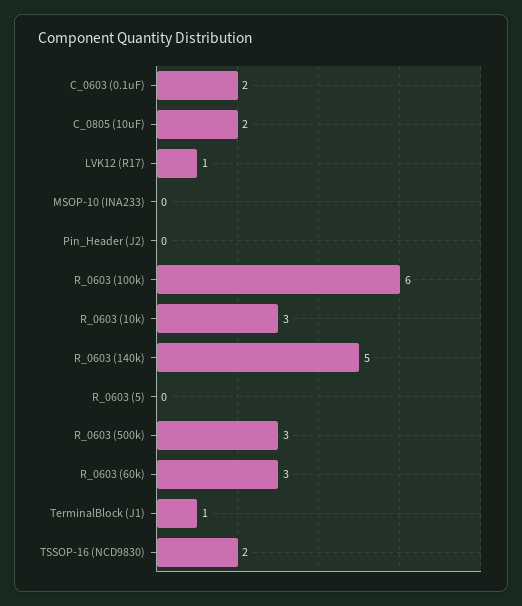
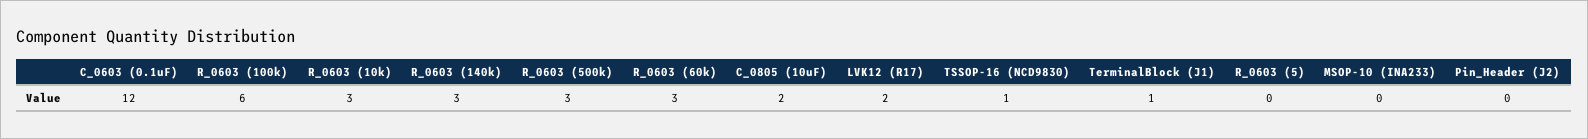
  {
-   "C_0603 (0.1uF)": 2,
+   "C_0603 (0.1uF)": 12,
    "C_0805 (10uF)": 2,
-   "LVK12 (R17)": 1,
+   "LVK12 (R17)": 2,
    "MSOP-10 (INA233)": 0,
    "Pin_Header (J2)": 0,
    "R_0603 (100k)": 6,
    "R_0603 (10k)": 3,
-   "R_0603 (140k)": 5,
+   "R_0603 (140k)": 3,
    "R_0603 (5)": 0,
    "R_0603 (500k)": 3,
    "R_0603 (60k)": 3,
    "TerminalBlock (J1)": 1,
-   "TSSOP-16 (NCD9830)": 2
+   "TSSOP-16 (NCD9830)": 1
  }

